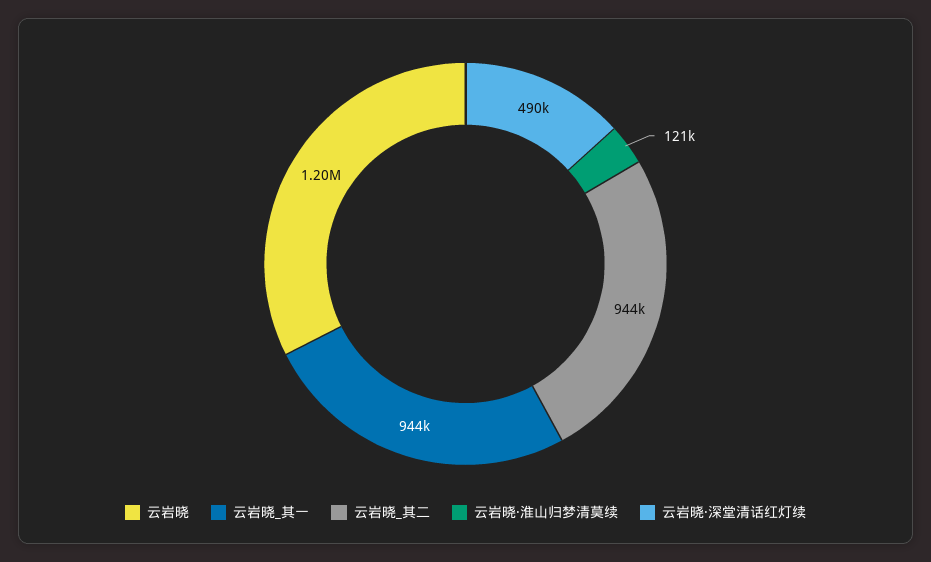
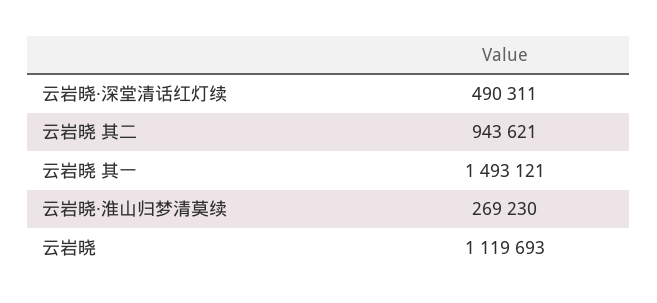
  {
-   "云岩晓": 1200000,
+   "云岩晓": 1119693,
-   "云岩晓_其一": 944000,
+   "云岩晓_其一": 1493121,
    "云岩晓_其二": 943621,
-   "云岩晓·淮山归梦清莫续": 121000,
+   "云岩晓·淮山归梦清莫续": 269230,
    "云岩晓·深堂清话红灯续": 490311
  }

